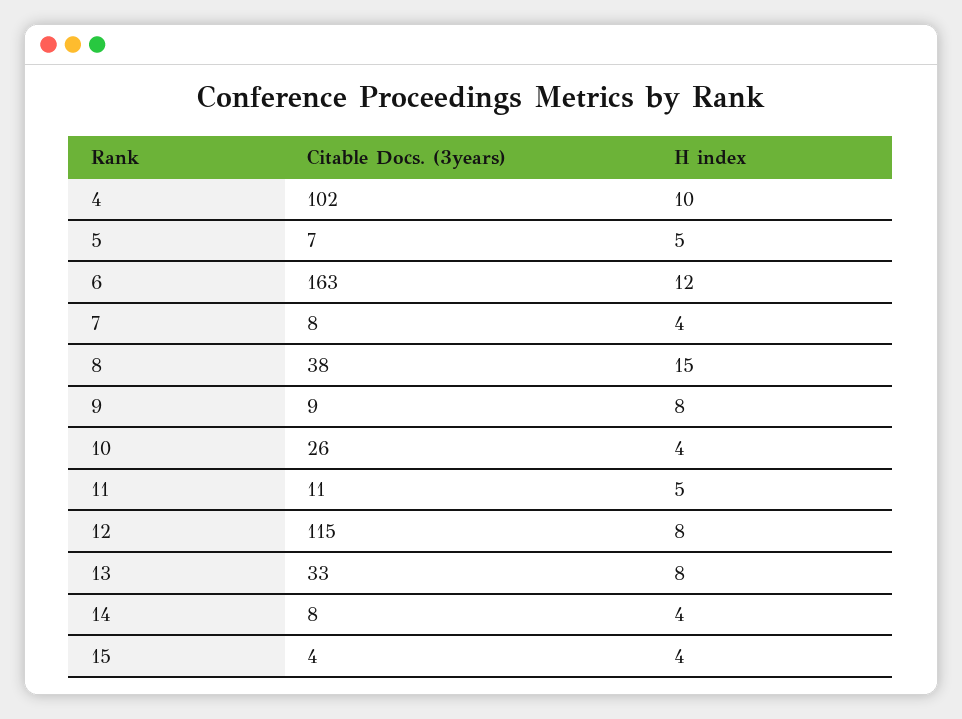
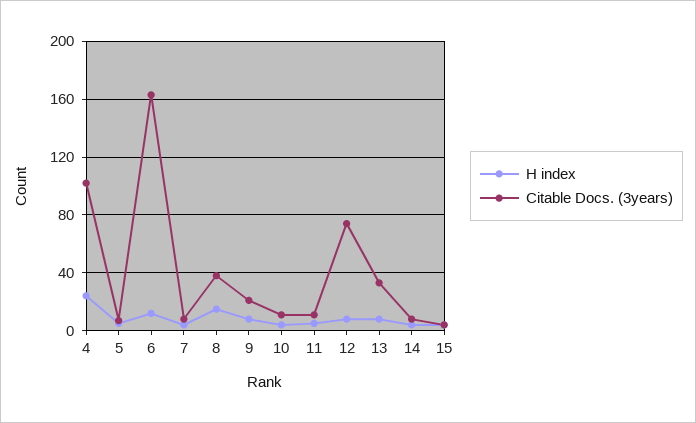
  {
    "Citable Docs. (3years)": {
      "4": 102,
      "5": 7,
      "6": 163,
      "7": 8,
      "8": 38,
-     "9": 9,
+     "9": 20,
-     "10": 26,
+     "10": 10,
      "11": 11,
-     "12": 115,
+     "12": 75,
      "13": 33,
      "14": 8,
      "15": 4
    },
    "H index": {
-     "4": 10,
+     "4": 25,
      "5": 5,
      "6": 12,
      "7": 4,
      "8": 15,
      "9": 8,
      "10": 4,
      "11": 5,
      "12": 8,
      "13": 8,
      "14": 4,
      "15": 4
    }
  }

